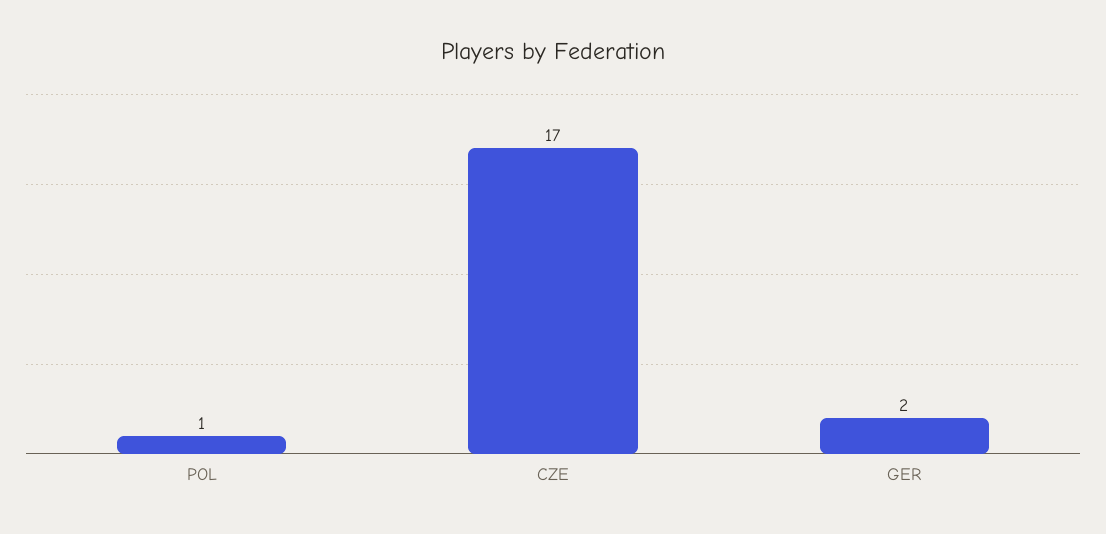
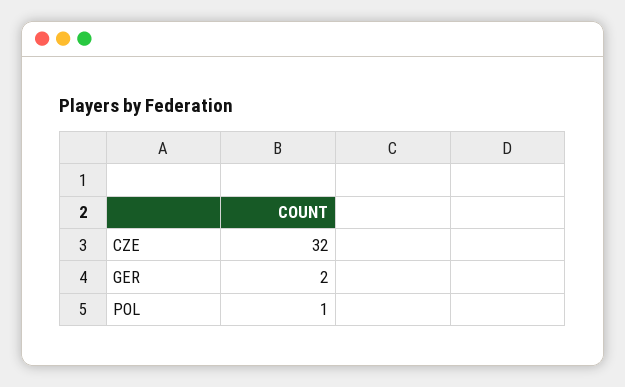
  {
    "POL": 1,
-   "CZE": 17,
+   "CZE": 32,
    "GER": 2
  }

